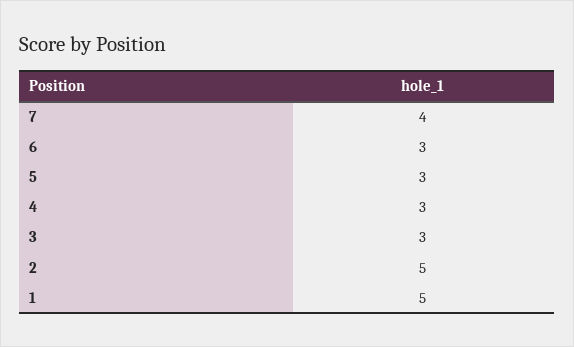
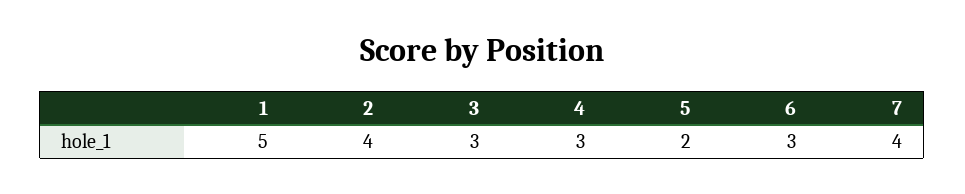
  {
    "7": 4,
    "6": 3,
-   "5": 3,
+   "5": 2,
    "4": 3,
    "3": 3,
-   "2": 5,
+   "2": 4,
    "1": 5
  }

